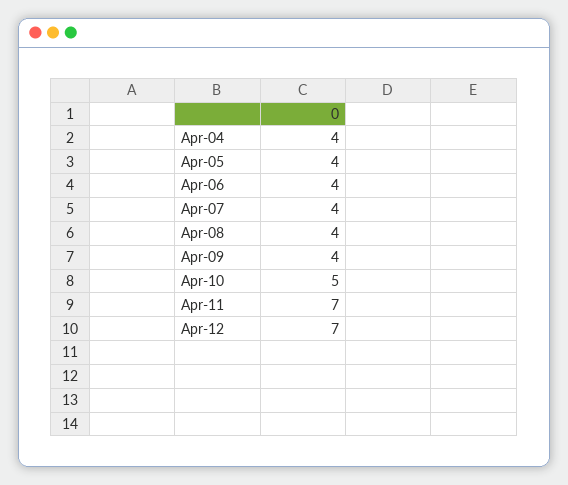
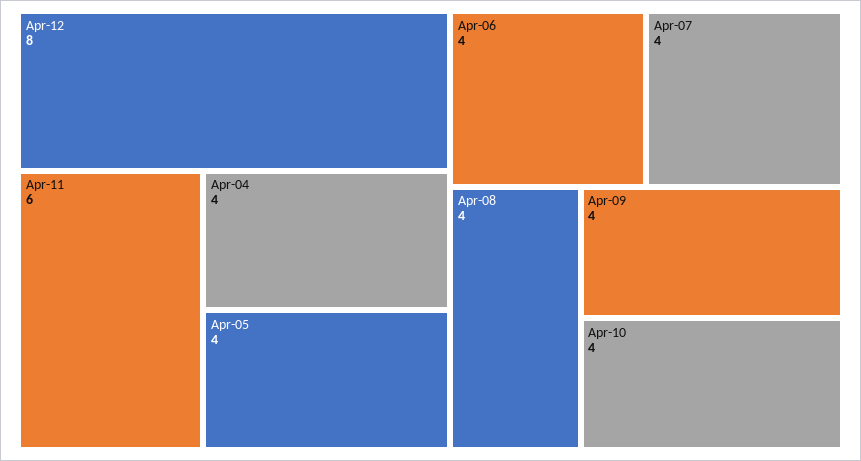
  {
    "Apr-04": 4,
    "Apr-05": 4,
    "Apr-06": 4,
    "Apr-07": 4,
    "Apr-08": 4,
    "Apr-09": 4,
-   "Apr-10": 5,
+   "Apr-10": 4,
-   "Apr-11": 7,
+   "Apr-11": 6,
-   "Apr-12": 7
+   "Apr-12": 8
  }

